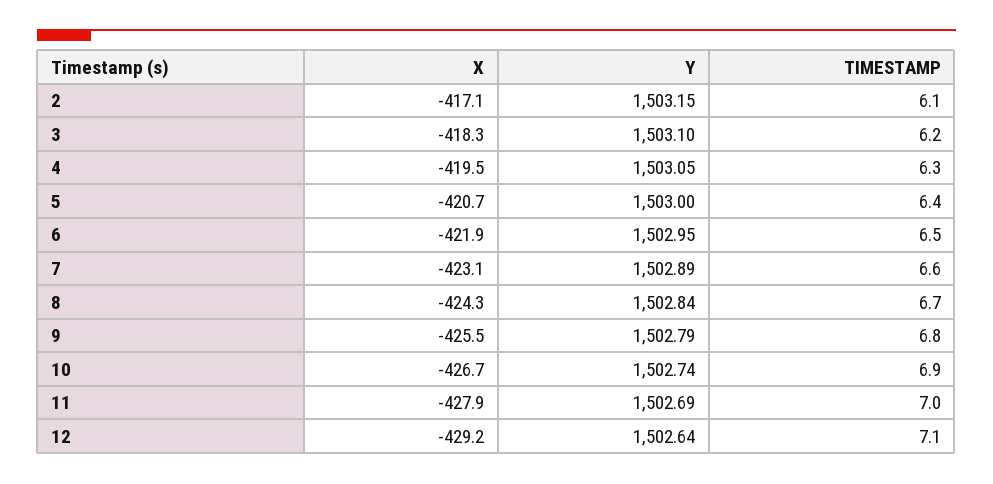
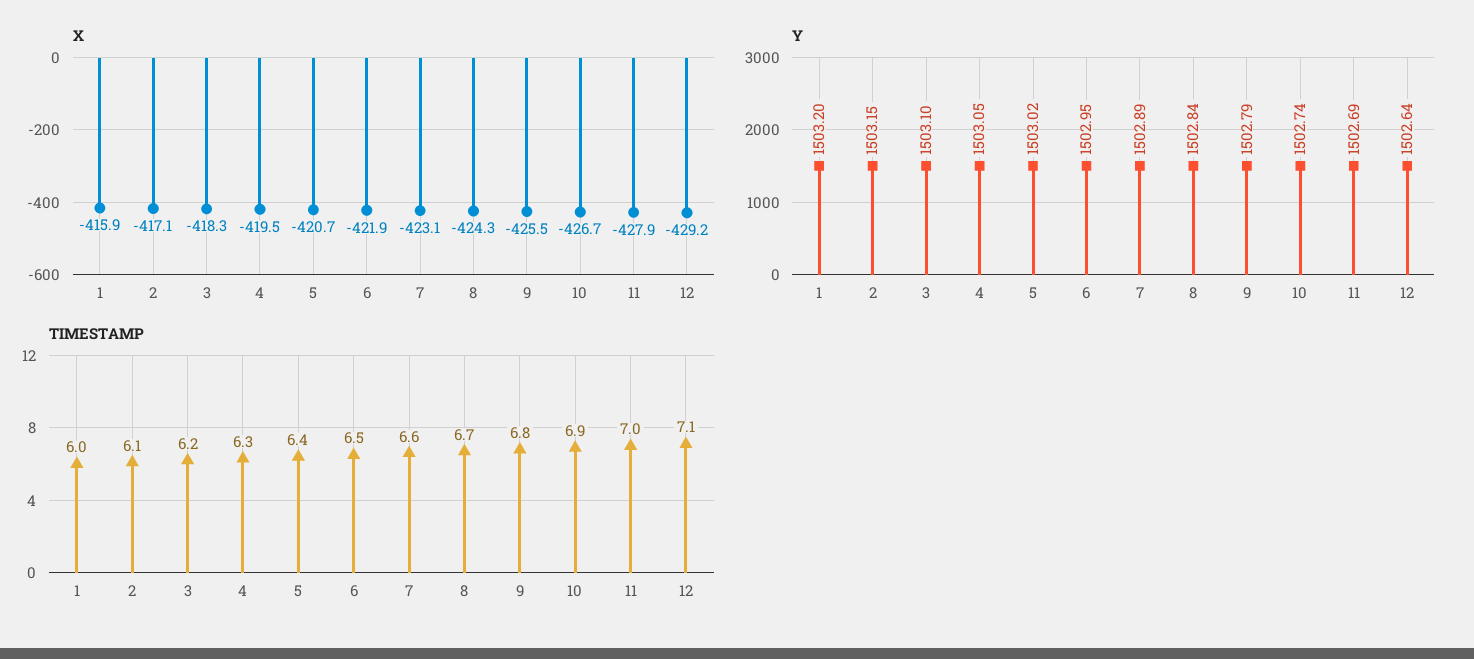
  {
    "X": {
      "2": -417.1,
      "3": -418.3,
      "4": -419.5,
      "5": -420.7,
      "6": -421.9,
      "7": -423.1,
      "8": -424.3,
      "9": -425.5,
      "10": -426.7,
      "11": -427.9,
-     "12": -429.2
+     "12": -429.2,
+     "1": -415.9
    },
    "Y": {
      "2": 1503.15,
      "3": 1503.1,
      "4": 1503.05,
-     "5": 1503,
+     "5": 1503.02,
      "6": 1502.95,
      "7": 1502.89,
      "8": 1502.84,
      "9": 1502.79,
      "10": 1502.74,
      "11": 1502.69,
-     "12": 1502.64
+     "12": 1502.64,
+     "1": 1503.2
    },
    "TIMESTAMP": {
      "2": 6.1,
      "3": 6.2,
      "4": 6.3,
      "5": 6.4,
      "6": 6.5,
      "7": 6.6,
      "8": 6.7,
      "9": 6.8,
      "10": 6.9,
      "11": 7,
-     "12": 7.1
+     "12": 7.1,
+     "1": 6
    }
  }

